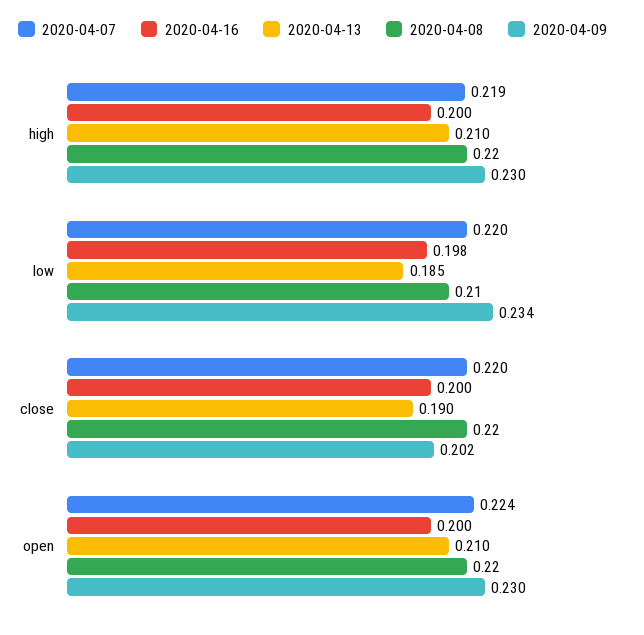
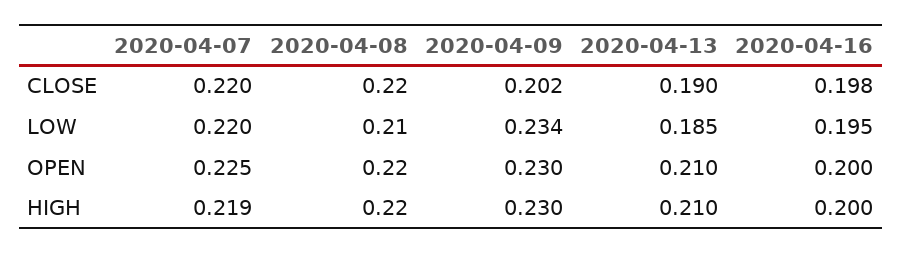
  {
    "2020-04-07": {
      "high": 0.219,
      "low": 0.22,
      "close": 0.22,
-     "open": 0.224
+     "open": 0.225
    },
    "2020-04-16": {
      "high": 0.2,
-     "low": 0.198,
+     "low": 0.195,
-     "close": 0.2,
+     "close": 0.198,
      "open": 0.2
    },
    "2020-04-13": {
      "high": 0.21,
      "low": 0.185,
      "close": 0.19,
      "open": 0.21
    },
    "2020-04-08": {
      "high": 0.22,
      "low": 0.21,
      "close": 0.22,
      "open": 0.22
    },
    "2020-04-09": {
      "high": 0.23,
      "low": 0.234,
      "close": 0.202,
      "open": 0.23
    }
  }

